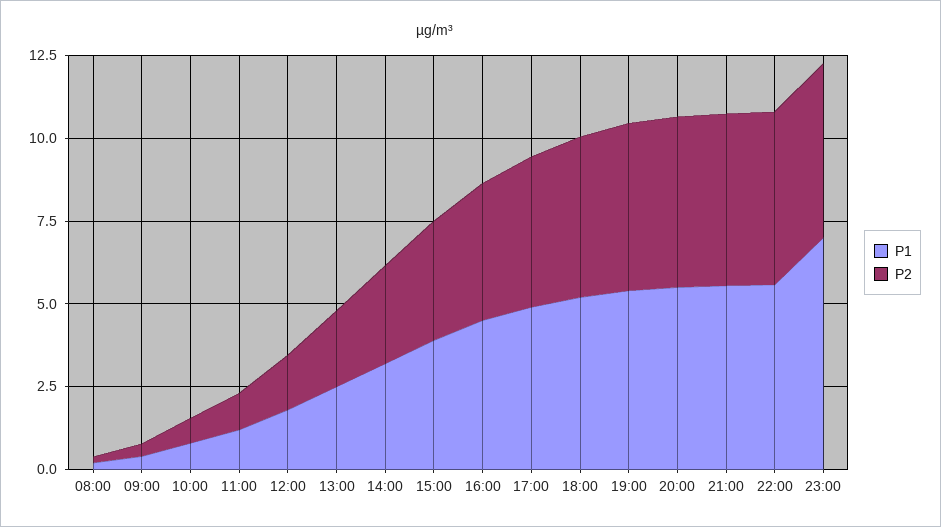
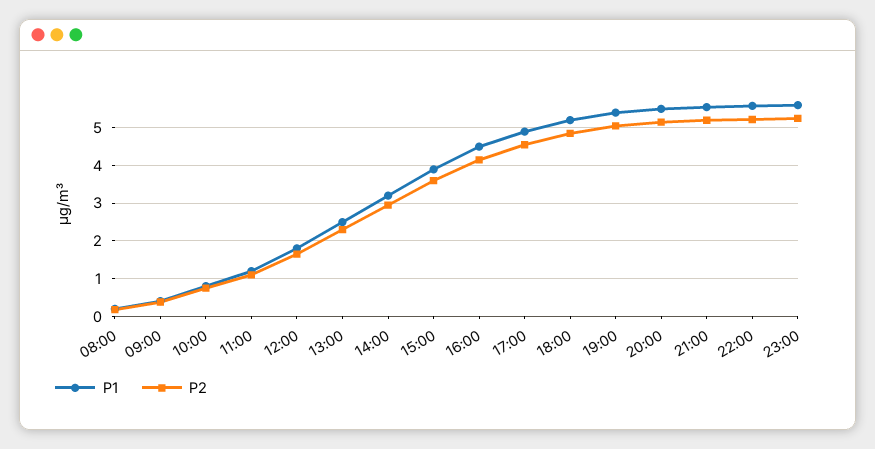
  {
    "P1": {
      "08:00": 0.2,
      "09:00": 0.4,
      "10:00": 0.8,
      "11:00": 1.2,
      "12:00": 1.8,
      "13:00": 2.6,
      "14:00": 3.2,
      "15:00": 4,
      "16:00": 4.6,
      "17:00": 5,
      "18:00": 5.2,
      "19:00": 5.4,
      "20:00": 5.6,
      "21:00": 5.6,
      "22:00": 5.6,
-     "23:00": 7
+     "23:00": 5.6
    },
    "P2": {
      "08:00": 0.2,
      "09:00": 0.4,
      "10:00": 0.8,
      "11:00": 1.2,
      "12:00": 1.6,
      "13:00": 2.4,
      "14:00": 3,
      "15:00": 3.6,
      "16:00": 4.2,
      "17:00": 4.6,
      "18:00": 4.8,
      "19:00": 5,
      "20:00": 5.2,
      "21:00": 5.2,
      "22:00": 5.2,
      "23:00": 5.2
    }
  }

